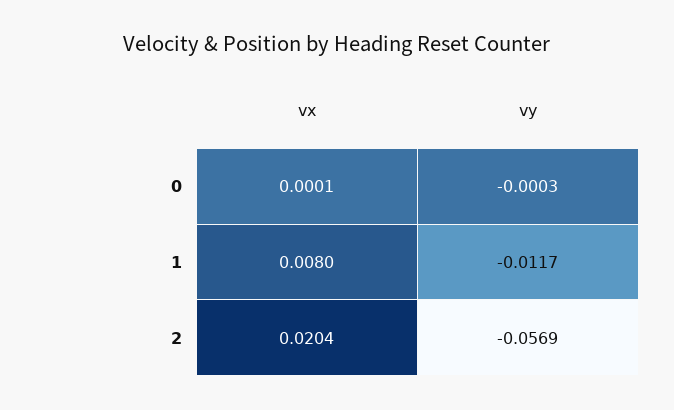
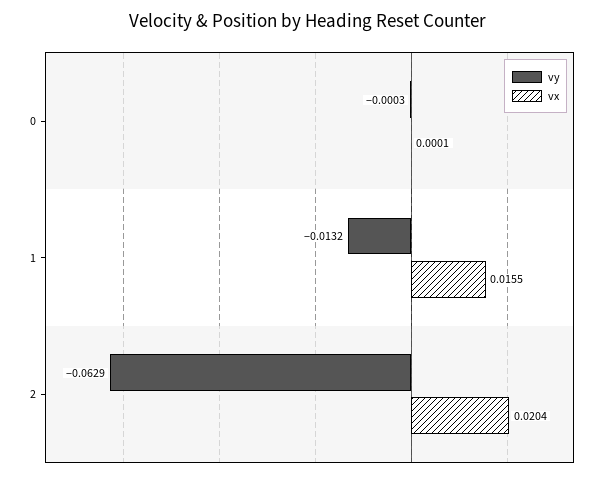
  {
    "vx": {
      "0": 0.0001,
-     "1": 0.008,
+     "1": 0.0155,
      "2": 0.0204
    },
    "vy": {
      "0": -0.0003,
-     "1": -0.0117,
+     "1": -0.0132,
-     "2": -0.0569
+     "2": -0.0629
    }
  }

